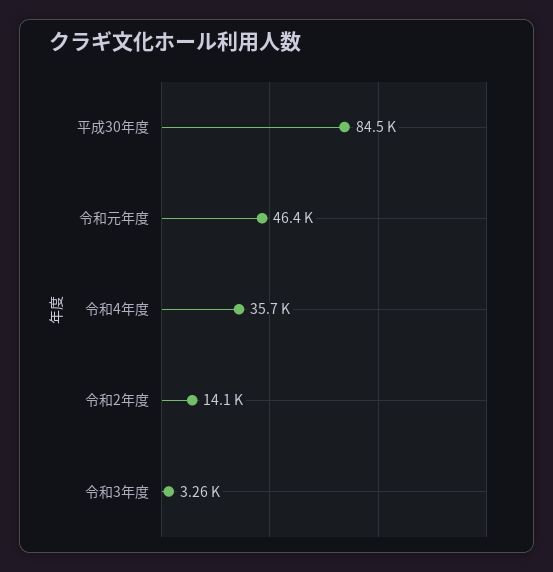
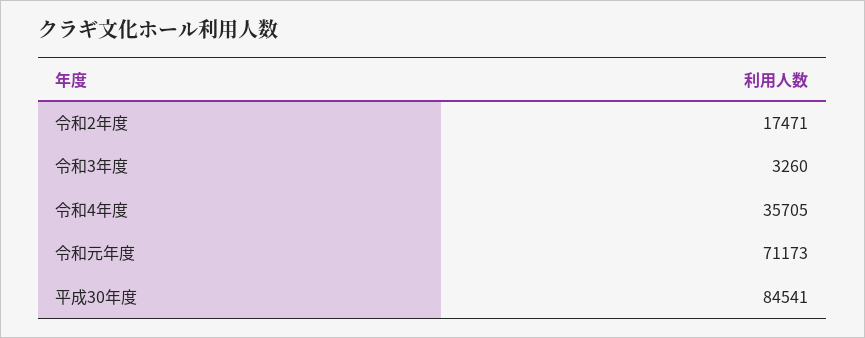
  {
    "平成30年度": 84541,
-   "令和元年度": 46400,
+   "令和元年度": 71173,
    "令和4年度": 35705,
-   "令和2年度": 14100,
+   "令和2年度": 17471,
    "令和3年度": 3260
  }

